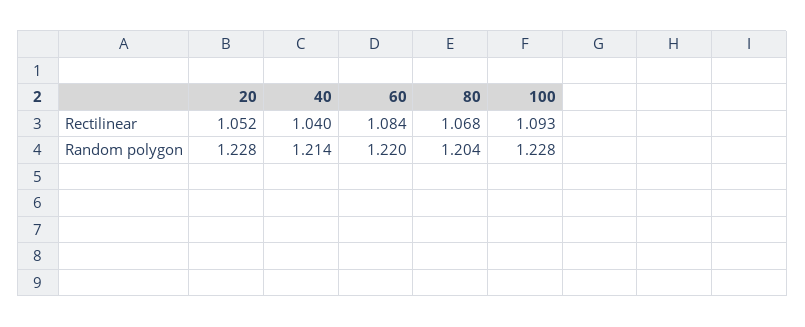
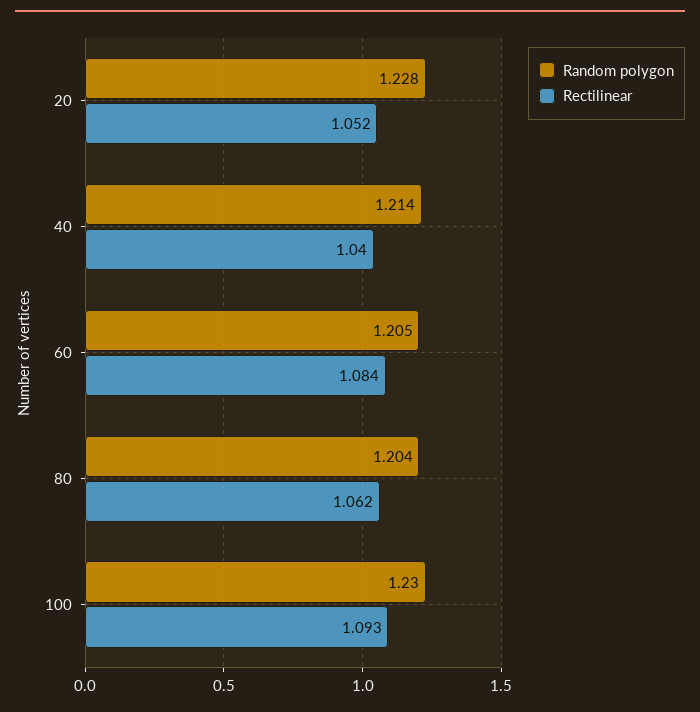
  {
    "Rectilinear": {
      "20": 1.052,
      "40": 1.04,
      "60": 1.084,
-     "80": 1.068,
+     "80": 1.062,
      "100": 1.093
    },
    "Random polygon": {
      "20": 1.228,
      "40": 1.214,
-     "60": 1.22,
+     "60": 1.205,
      "80": 1.204,
-     "100": 1.228
+     "100": 1.23
    }
  }

